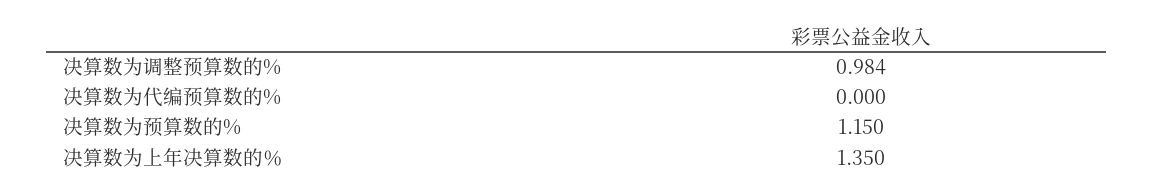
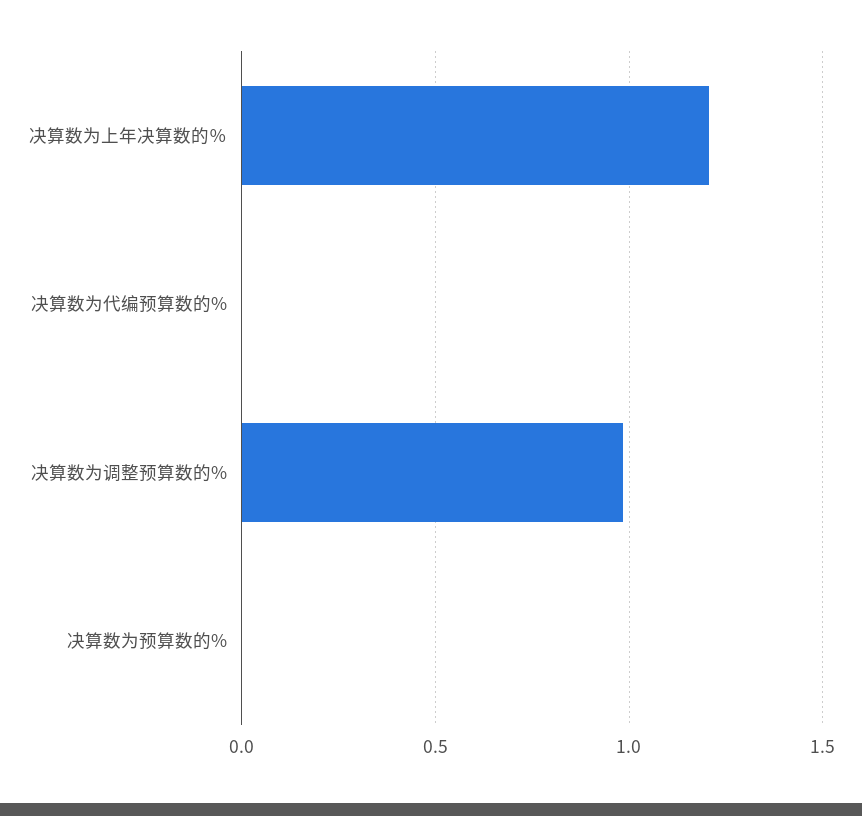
  {
    "决算数为调整预算数的%": 0.984,
    "决算数为代编预算数的%": 0,
-   "决算数为预算数的%": 1.15,
+   "决算数为预算数的%": 0,
-   "决算数为上年决算数的％": 1.35
+   "决算数为上年决算数的％": 1.2
  }

